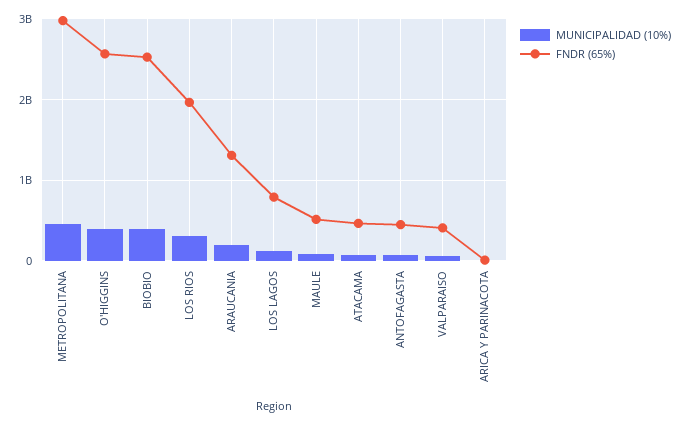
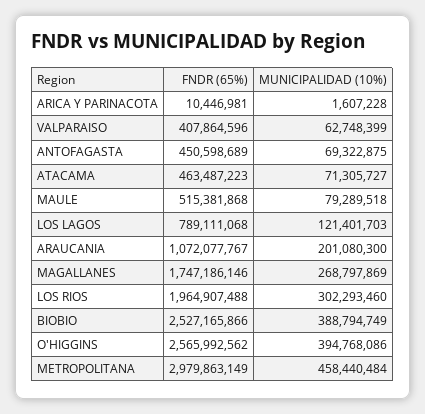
  {
    "MUNICIPALIDAD (10%)": {
      "METROPOLITANA": 458440484,
      "O'HIGGINS": 394768086,
      "BIOBIO": 388794749,
      "LOS RIOS": 302293460,
      "ARAUCANIA": 201080300,
      "LOS LAGOS": 121401703,
      "MAULE": 79289518,
      "ATACAMA": 71305727,
      "ANTOFAGASTA": 69322875,
      "VALPARAISO": 62748399,
-     "ARICA Y PARINACOTA": 1607228
+     "ARICA Y PARINACOTA": 1607228,
+     "MAGALLANES": 268797869
    },
    "FNDR (65%)": {
      "METROPOLITANA": 2979863149,
      "O'HIGGINS": 2565992562,
      "BIOBIO": 2527165866,
      "LOS RIOS": 1964907488,
-     "ARAUCANIA": 1300000000,
+     "ARAUCANIA": 1072077767,
      "LOS LAGOS": 789111068,
      "MAULE": 515381868,
      "ATACAMA": 463487223,
      "ANTOFAGASTA": 450598689,
      "VALPARAISO": 407864596,
-     "ARICA Y PARINACOTA": 10446981
+     "ARICA Y PARINACOTA": 10446981,
+     "MAGALLANES": 1747186146
    }
  }

